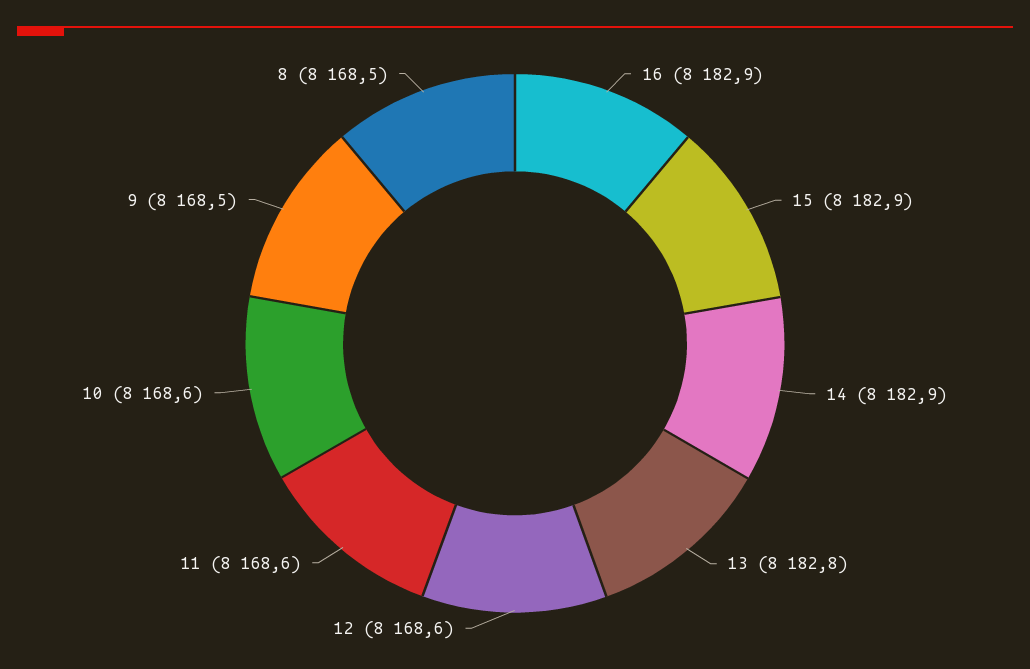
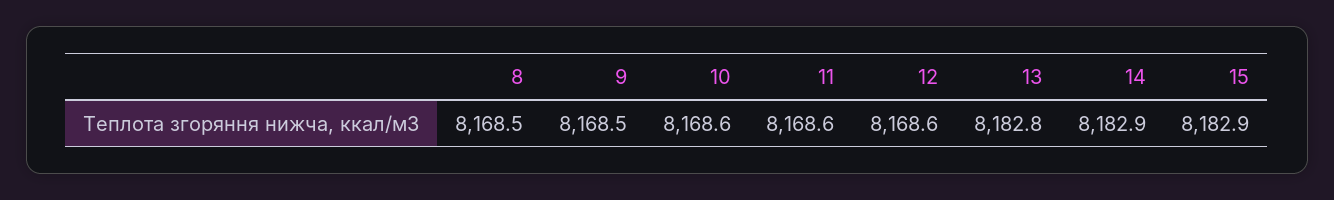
  {
-   "16": 8182.9,
    "15": 8182.9,
    "14": 8182.9,
    "13": 8182.8,
    "12": 8168.6,
    "11": 8168.6,
    "10": 8168.6,
    "9": 8168.5,
    "8": 8168.5
  }

